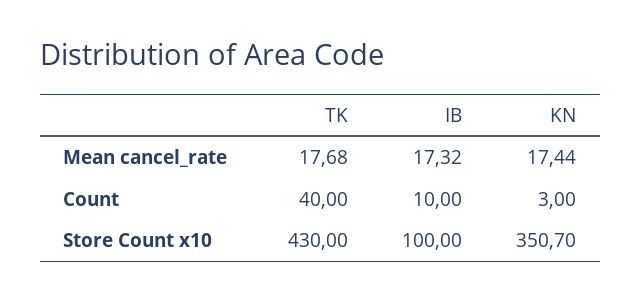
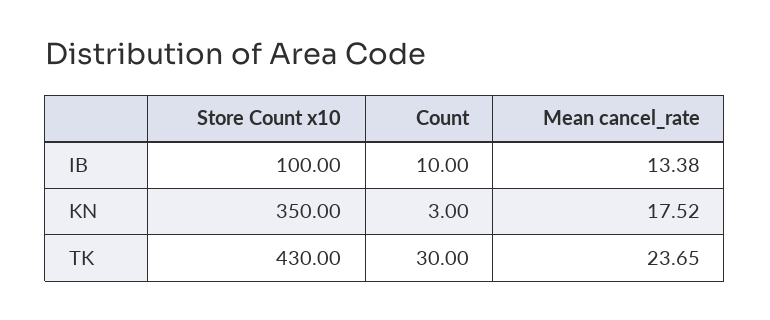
  {
    "TK": {
-     "Mean cancel_rate": 17.68,
+     "Mean cancel_rate": 23.65,
-     "Count": 40,
+     "Count": 30,
      "Store Count x10": 430
    },
    "IB": {
-     "Mean cancel_rate": 17.32,
+     "Mean cancel_rate": 13.38,
      "Count": 10,
      "Store Count x10": 100
    },
    "KN": {
-     "Mean cancel_rate": 17.44,
+     "Mean cancel_rate": 17.52,
      "Count": 3,
-     "Store Count x10": 350.7
+     "Store Count x10": 350
    }
  }

